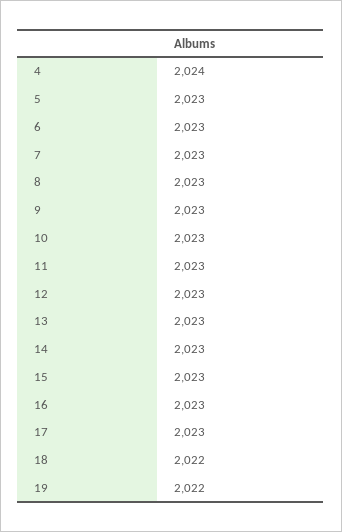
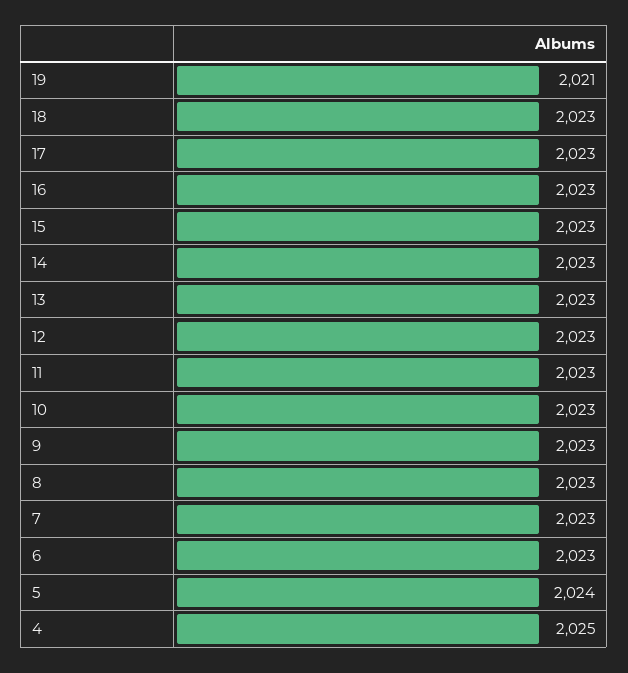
  {
-   "4": 2024,
+   "4": 2025,
-   "5": 2023,
+   "5": 2024,
    "6": 2023,
    "7": 2023,
    "8": 2023,
    "9": 2023,
    "10": 2023,
    "11": 2023,
    "12": 2023,
    "13": 2023,
    "14": 2023,
    "15": 2023,
    "16": 2023,
    "17": 2023,
-   "18": 2022,
+   "18": 2023,
-   "19": 2022
+   "19": 2021
  }

